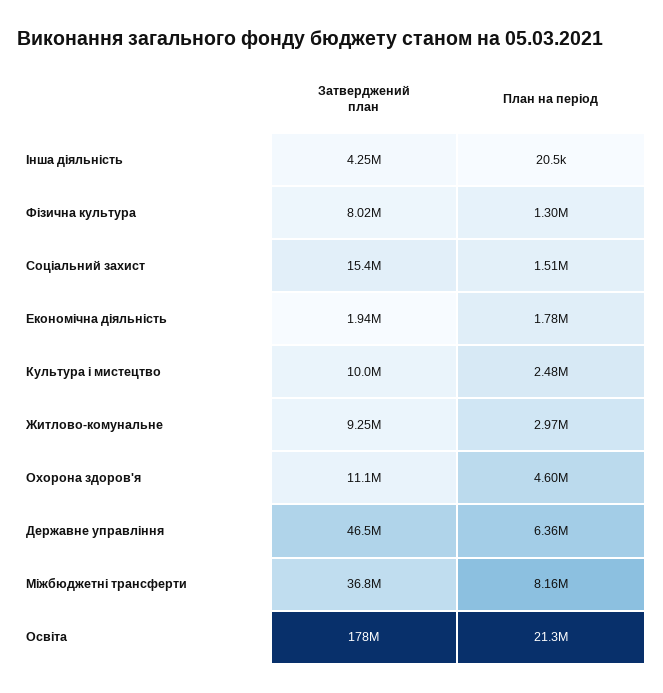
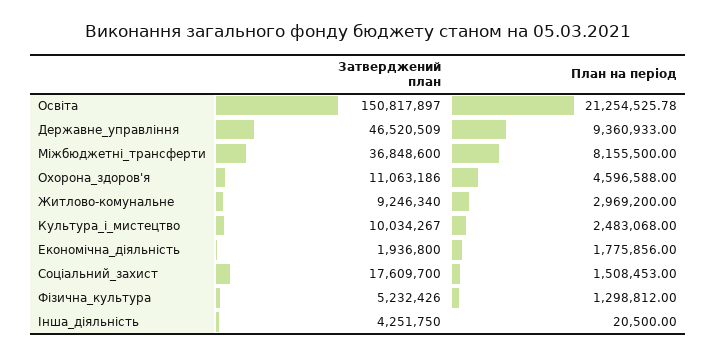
  {
    "Затверджений план": {
      "Інша діяльність": 4251750,
-     "Фізична культура": 8020000,
+     "Фізична культура": 5232426,
-     "Соціальний захист": 15400000,
+     "Соціальний захист": 17609700,
      "Економічна діяльність": 1936800,
      "Культура і мистецтво": 10034267,
      "Житлово-комунальне": 9246340,
      "Охорона здоров'я": 11063186,
      "Державне управління": 46520509,
      "Міжбюджетні трансферти": 36848600,
-     "Освіта": 178000000
+     "Освіта": 150817897
    },
    "План на період": {
      "Інша діяльність": 20500,
      "Фізична культура": 1298812,
      "Соціальний захист": 1508453,
      "Економічна діяльність": 1775856,
      "Культура і мистецтво": 2483068,
      "Житлово-комунальне": 2969200,
      "Охорона здоров'я": 4596588,
-     "Державне управління": 6360000,
+     "Державне управління": 9360933,
      "Міжбюджетні трансферти": 8155500,
      "Освіта": 21254525.78
    }
  }

